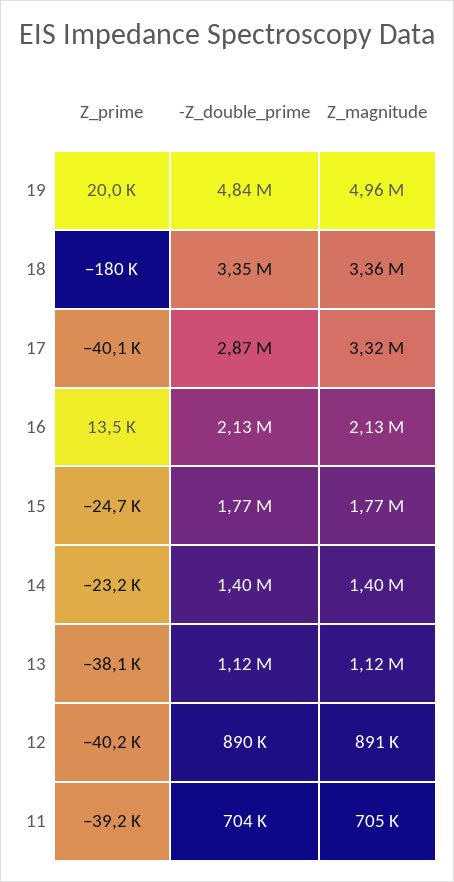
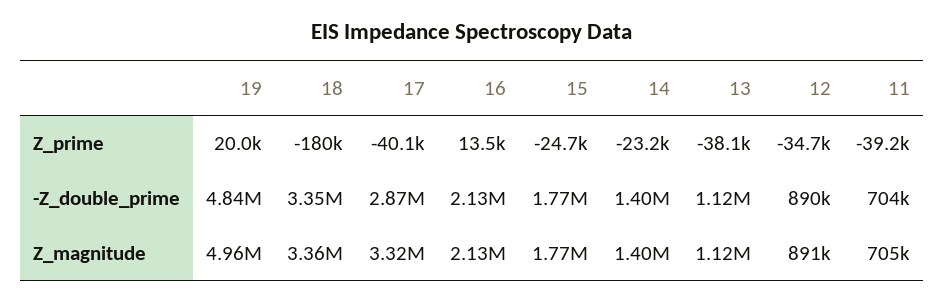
  {
    "Z_prime": {
      "19": 20000,
      "18": -180000,
      "17": -40100,
      "16": 13500,
      "15": -24700,
      "14": -23200,
      "13": -38100,
-     "12": -40200,
+     "12": -34700,
      "11": -39200
    },
    "-Z_double_prime": {
      "19": 4840000,
      "18": 3350000,
      "17": 2870000,
      "16": 2130000,
      "15": 1770000,
      "14": 1400000,
      "13": 1120000,
      "12": 890000,
      "11": 704000
    },
    "Z_magnitude": {
      "19": 4960000,
      "18": 3360000,
      "17": 3320000,
      "16": 2130000,
      "15": 1770000,
      "14": 1400000,
      "13": 1120000,
      "12": 891000,
      "11": 705000
    }
  }

